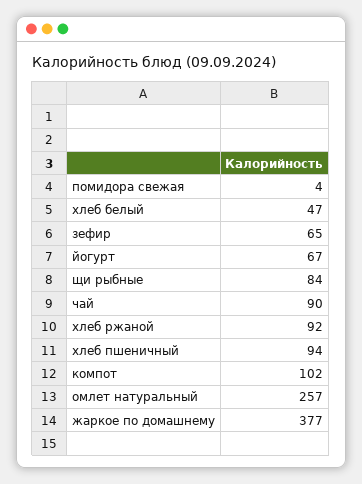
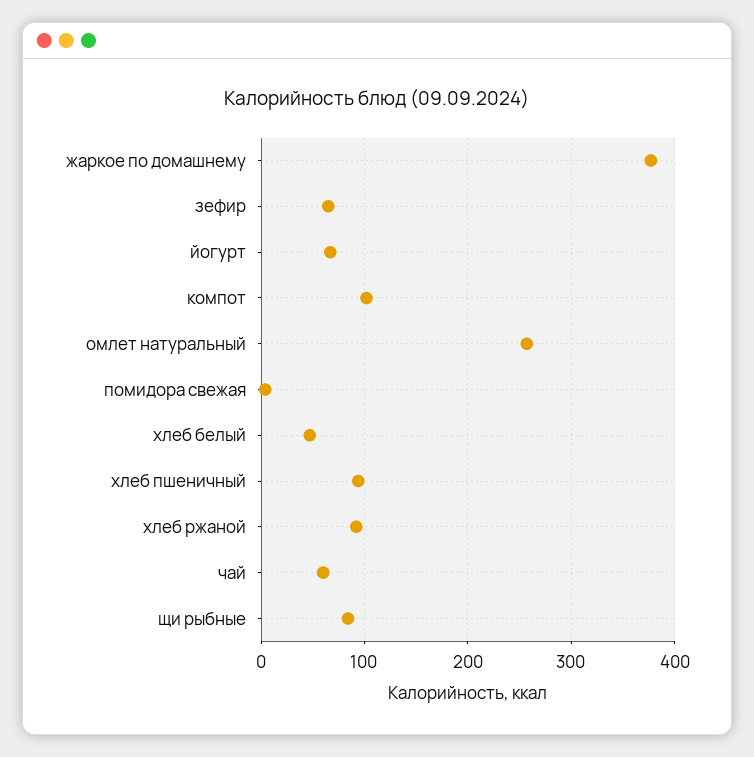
  {
    "помидора свежая": 4,
    "хлеб белый": 47,
    "зефир": 65,
    "йогурт": 67,
    "щи рыбные": 84,
-   "чай": 90,
+   "чай": 60,
    "хлеб ржаной": 92,
    "хлеб пшеничный": 94,
    "компот": 102,
    "омлет натуральный": 257,
    "жаркое по домашнему": 377
  }

